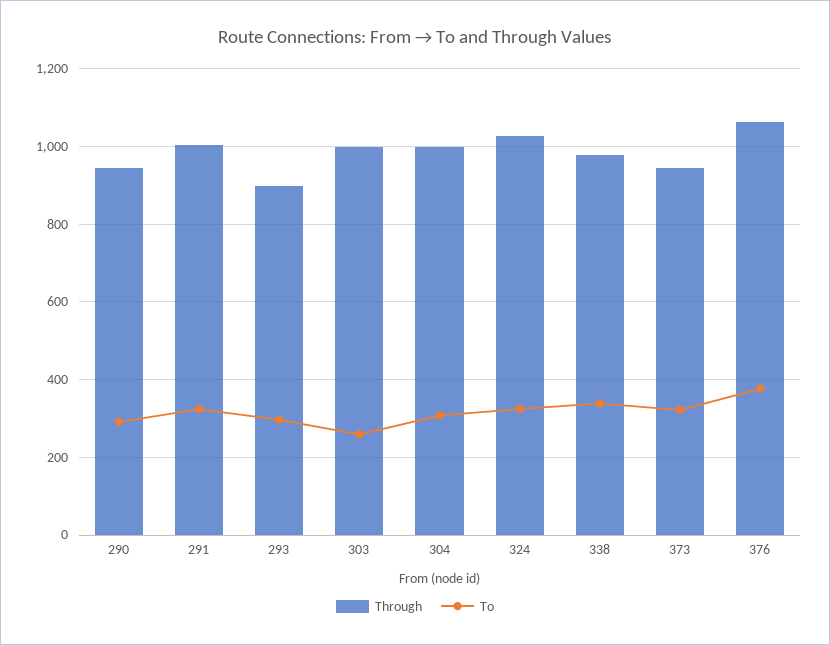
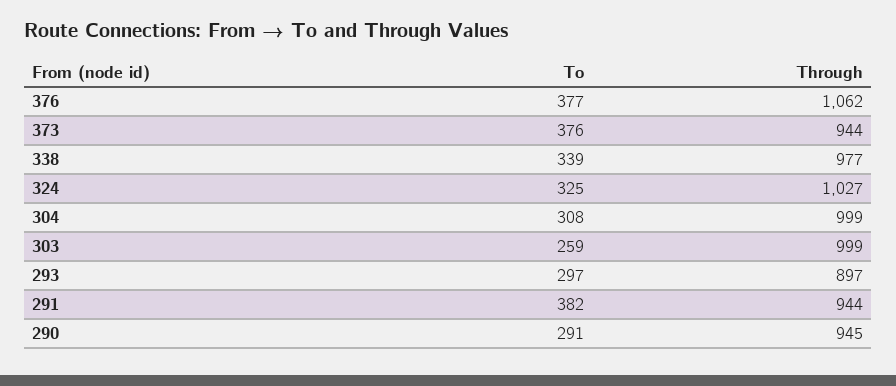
  {
    "Through": {
      "290": 945,
-     "291": 1000,
+     "291": 944,
      "293": 897,
      "303": 999,
      "304": 999,
      "324": 1027,
      "338": 977,
      "373": 944,
      "376": 1062
    },
    "To": {
      "290": 291,
-     "291": 320,
+     "291": 382,
      "293": 297,
      "303": 259,
      "304": 308,
      "324": 325,
      "338": 339,
-     "373": 320,
+     "373": 376,
      "376": 377
    }
  }

